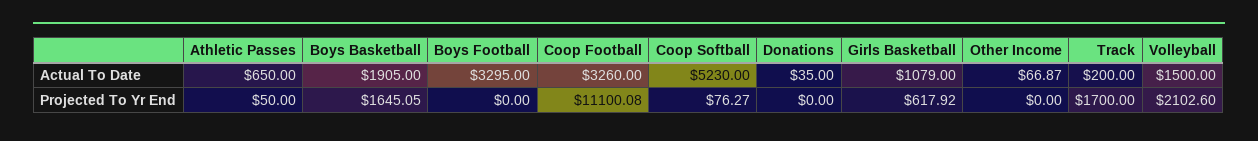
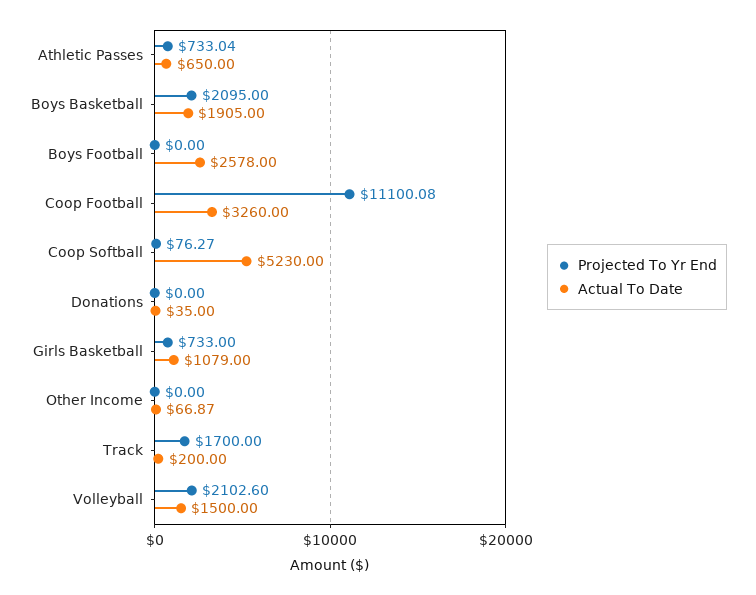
  {
    "Actual To Date": {
      "Athletic Passes": 650,
      "Boys Basketball": 1905,
-     "Boys Football": 3295,
+     "Boys Football": 2578,
      "Coop Football": 3260,
      "Coop Softball": 5230,
      "Donations": 35,
      "Girls Basketball": 1079,
      "Other Income": 66.87,
      "Track": 200,
      "Volleyball": 1500
    },
    "Projected To Yr End": {
-     "Athletic Passes": 50,
+     "Athletic Passes": 733.04,
-     "Boys Basketball": 1645.05,
+     "Boys Basketball": 2095,
      "Boys Football": 0,
      "Coop Football": 11100.08,
      "Coop Softball": 76.27,
      "Donations": 0,
-     "Girls Basketball": 617.92,
+     "Girls Basketball": 733,
      "Other Income": 0,
      "Track": 1700,
      "Volleyball": 2102.6
    }
  }

